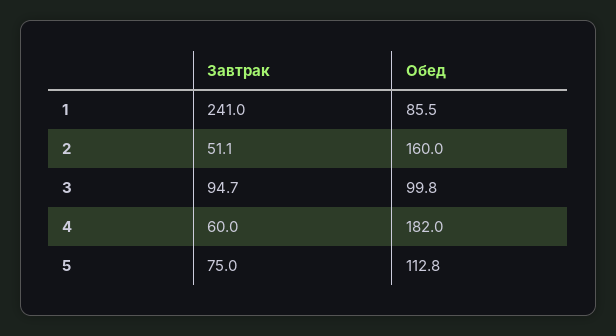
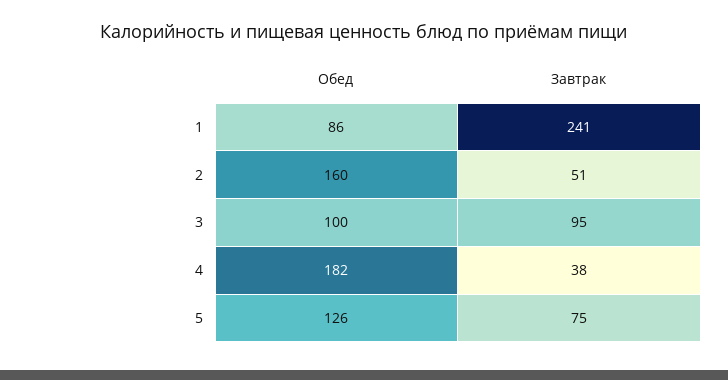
  {
    "Завтрак": {
      "1": 241,
      "2": 51.1,
      "3": 94.7,
-     "4": 60,
+     "4": 38,
      "5": 75
    },
    "Обед": {
      "1": 85.5,
      "2": 160,
      "3": 99.8,
      "4": 182,
-     "5": 112.8
+     "5": 126
    }
  }

